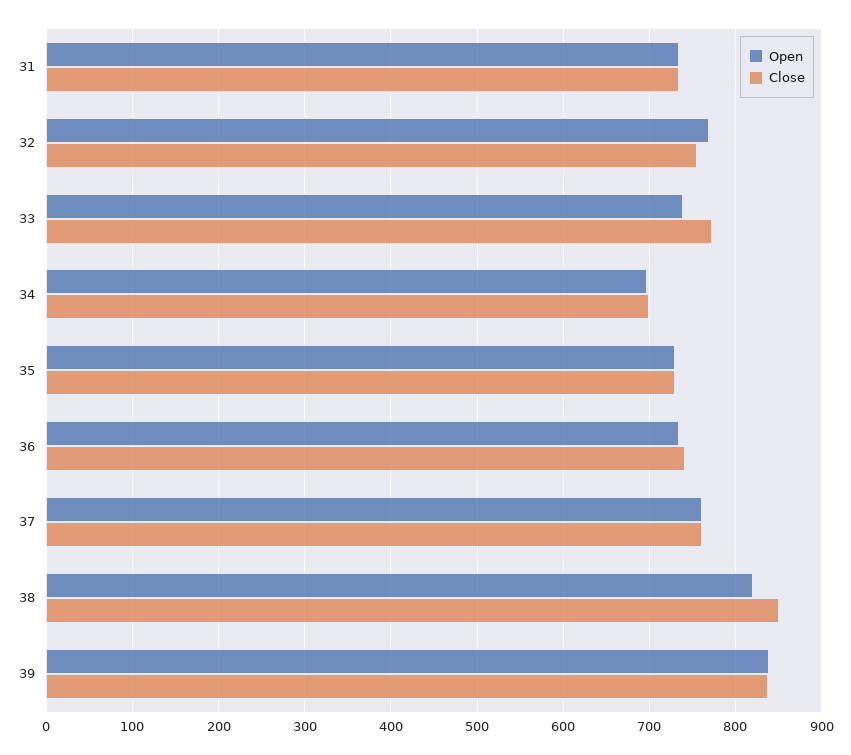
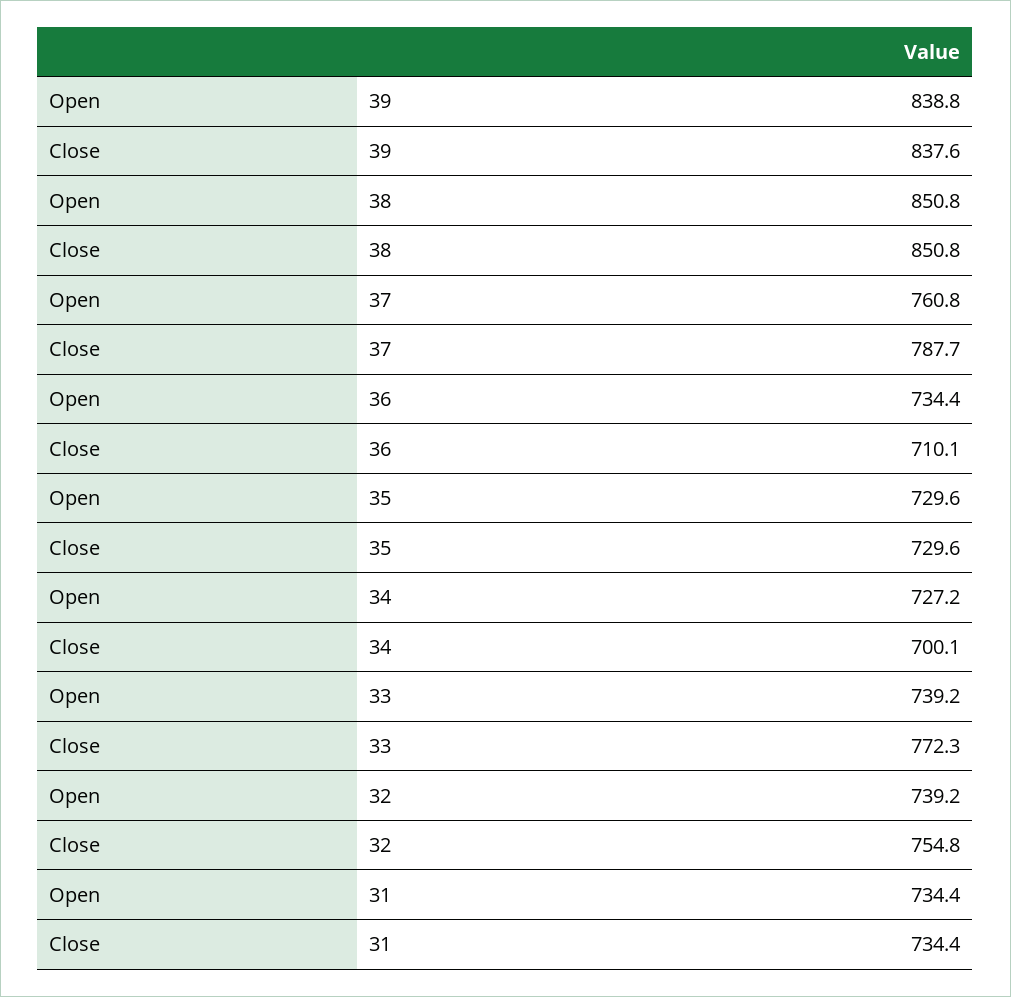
  {
    "Open": {
      "31": 734.4,
-     "32": 770,
+     "32": 739.2,
      "33": 739.2,
-     "34": 700,
+     "34": 727.2,
      "35": 729.6,
      "36": 734.4,
      "37": 760.8,
-     "38": 820,
+     "38": 850.8,
      "39": 838.8
    },
    "Close": {
      "31": 734.4,
      "32": 754.8,
      "33": 772.3,
      "34": 700.1,
      "35": 729.6,
-     "36": 740,
+     "36": 710.1,
-     "37": 760,
+     "37": 787.7,
      "38": 850.8,
      "39": 837.6
    }
  }

